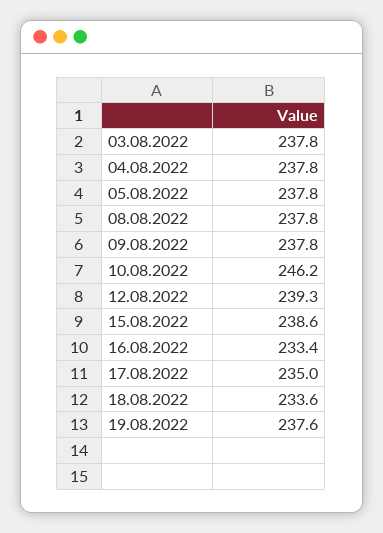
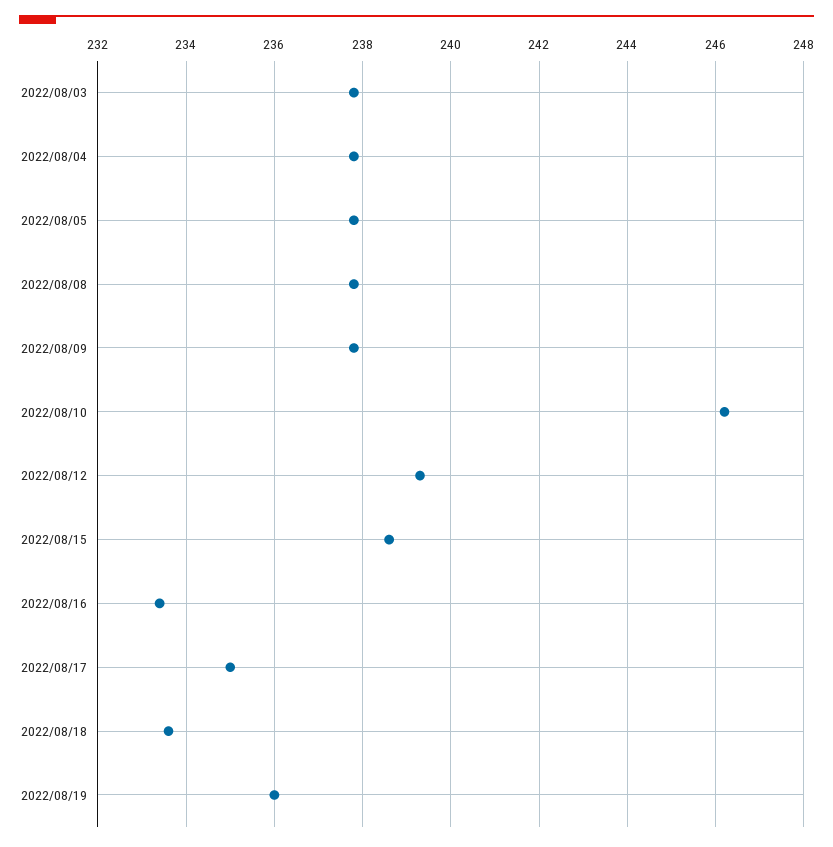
  {
    "03.08.2022": 237.8,
    "04.08.2022": 237.8,
    "05.08.2022": 237.8,
    "08.08.2022": 237.8,
    "09.08.2022": 237.8,
    "10.08.2022": 246.2,
    "12.08.2022": 239.3,
    "15.08.2022": 238.6,
    "16.08.2022": 233.4,
    "17.08.2022": 235,
    "18.08.2022": 233.6,
-   "19.08.2022": 237.6
+   "19.08.2022": 236
  }

